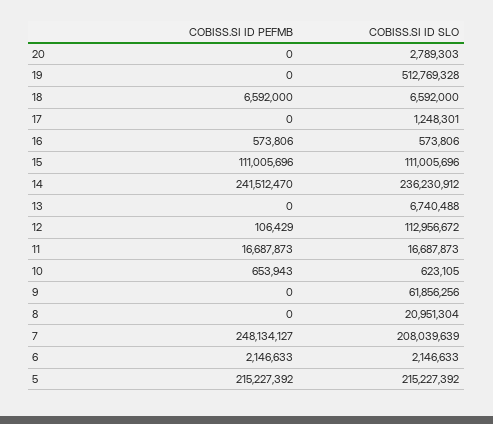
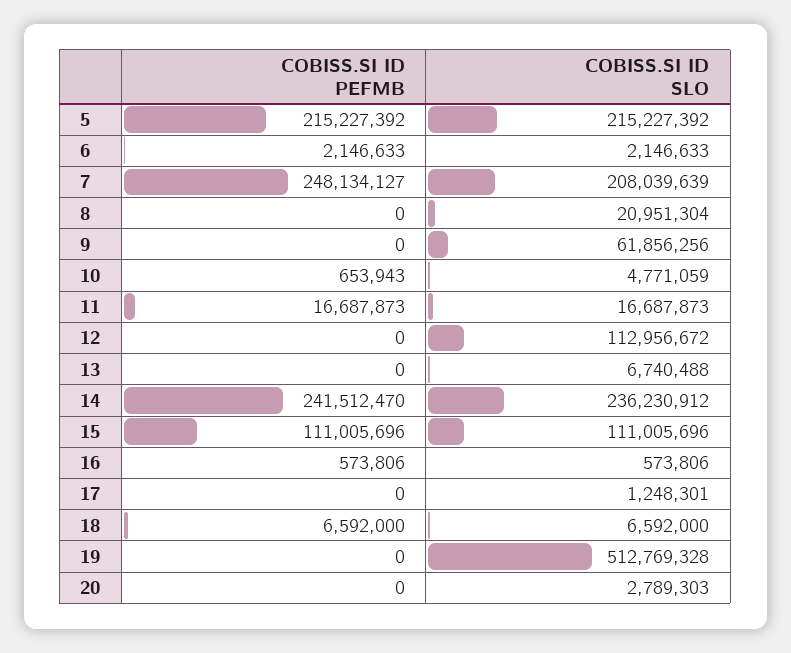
  {
    "COBISS.SI ID PEFMB": {
      "20": 0,
      "19": 0,
      "18": 6592000,
      "17": 0,
      "16": 573806,
      "15": 111005696,
      "14": 241512470,
      "13": 0,
-     "12": 106429,
+     "12": 0,
      "11": 16687873,
      "10": 653943,
      "9": 0,
      "8": 0,
      "7": 248134127,
      "6": 2146633,
      "5": 215227392
    },
    "COBISS.SI ID SLO": {
      "20": 2789303,
      "19": 512769328,
      "18": 6592000,
      "17": 1248301,
      "16": 573806,
      "15": 111005696,
      "14": 236230912,
      "13": 6740488,
      "12": 112956672,
      "11": 16687873,
-     "10": 623105,
+     "10": 4771059,
      "9": 61856256,
      "8": 20951304,
      "7": 208039639,
      "6": 2146633,
      "5": 215227392
    }
  }

